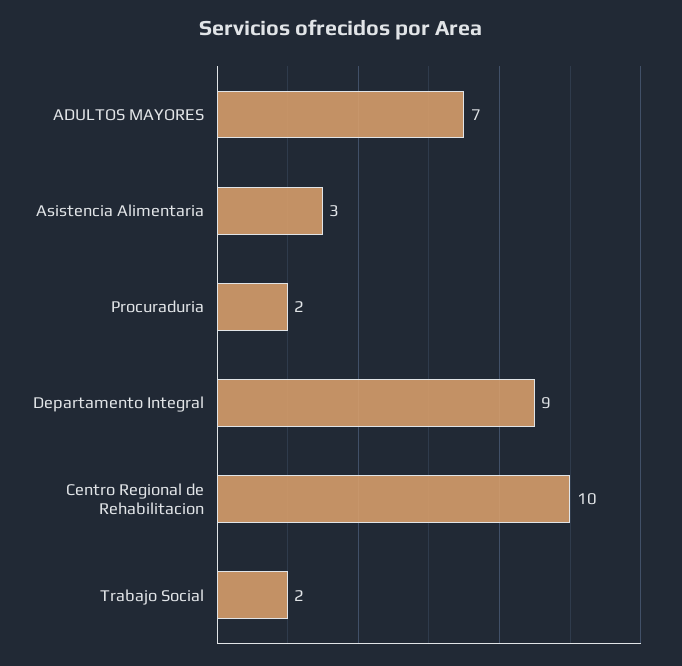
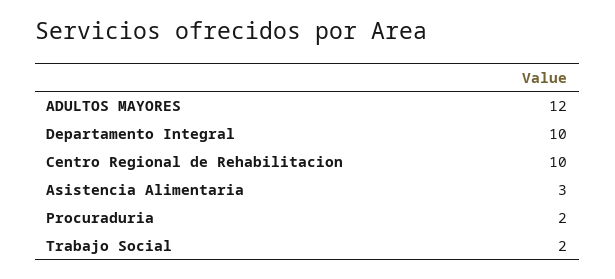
  {
-   "ADULTOS MAYORES": 7,
+   "ADULTOS MAYORES": 12,
    "Asistencia Alimentaria": 3,
    "Procuraduria": 2,
-   "Departamento Integral": 9,
+   "Departamento Integral": 10,
    "Centro Regional de Rehabilitacion": 10,
    "Trabajo Social": 2
  }

